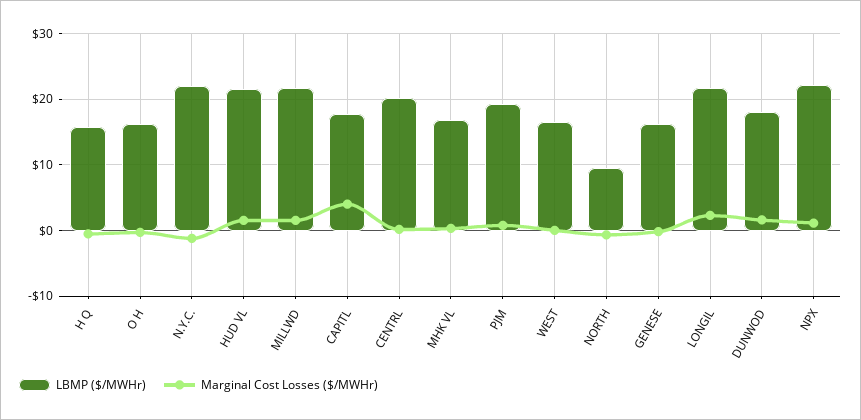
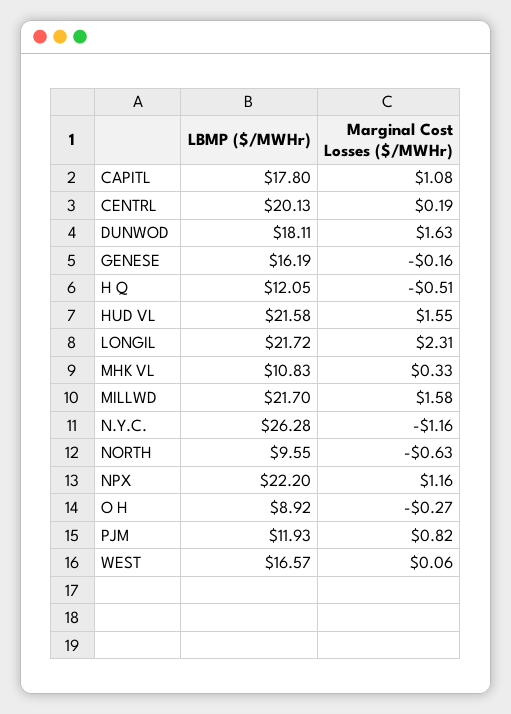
  {
    "LBMP ($/MWHr)": {
-     "H Q": 16,
+     "H Q": 12.05,
-     "O H": 16,
+     "O H": 8.92,
-     "N.Y.C.": 22,
+     "N.Y.C.": 26.28,
      "HUD VL": 21.58,
      "MILLWD": 21.7,
      "CAPITL": 17.8,
      "CENTRL": 20.13,
-     "MHK VL": 17,
+     "MHK VL": 10.83,
-     "PJM": 19,
+     "PJM": 11.93,
      "WEST": 16.57,
      "NORTH": 9.55,
      "GENESE": 16.19,
      "LONGIL": 21.72,
      "DUNWOD": 18.11,
      "NPX": 22.2
    },
    "Marginal Cost Losses ($/MWHr)": {
      "H Q": -0.51,
      "O H": -0.27,
      "N.Y.C.": -1.16,
      "HUD VL": 1.55,
      "MILLWD": 1.58,
-     "CAPITL": 4,
+     "CAPITL": 1.08,
      "CENTRL": 0.19,
      "MHK VL": 0.33,
      "PJM": 0.82,
      "WEST": 0.06,
      "NORTH": -0.63,
      "GENESE": -0.16,
      "LONGIL": 2.31,
      "DUNWOD": 1.63,
      "NPX": 1.16
    }
  }

